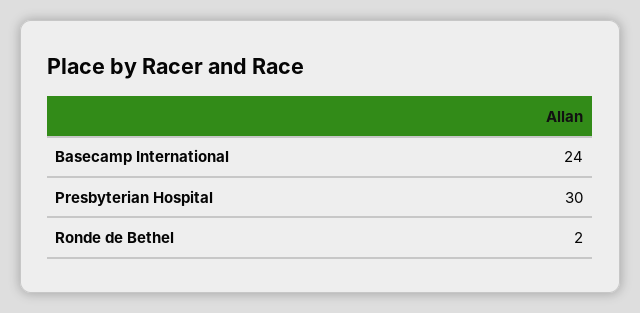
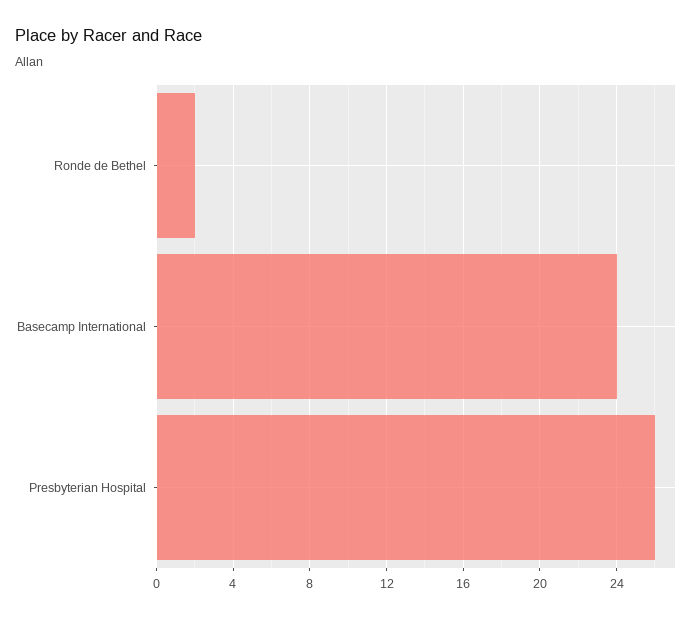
  {
    "Basecamp International": 24,
-   "Presbyterian Hospital": 30,
+   "Presbyterian Hospital": 26,
    "Ronde de Bethel": 2
  }

